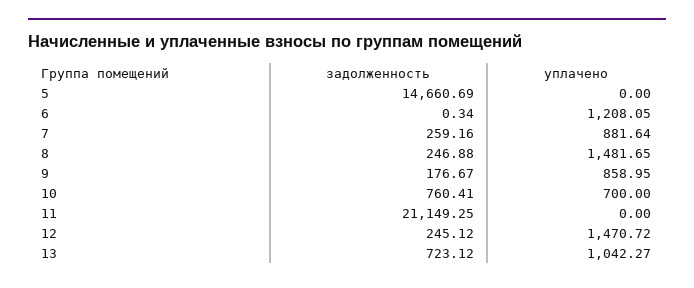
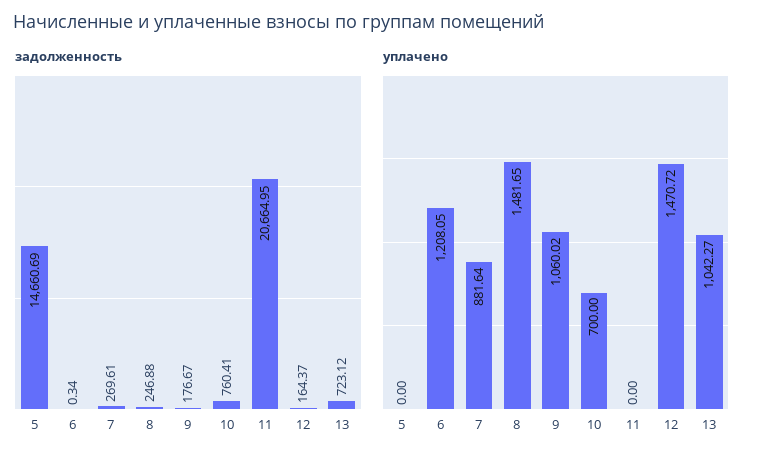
  {
    "задолженность": {
      "5": 14660.69,
      "6": 0.34,
-     "7": 259.16,
+     "7": 269.61,
      "8": 246.88,
      "9": 176.67,
      "10": 760.41,
-     "11": 21149.25,
+     "11": 20664.95,
-     "12": 245.12,
+     "12": 164.37,
      "13": 723.12
    },
    "уплачено": {
      "5": 0,
      "6": 1208.05,
      "7": 881.64,
      "8": 1481.65,
-     "9": 858.95,
+     "9": 1060.02,
      "10": 700,
      "11": 0,
      "12": 1470.72,
      "13": 1042.27
    }
  }

